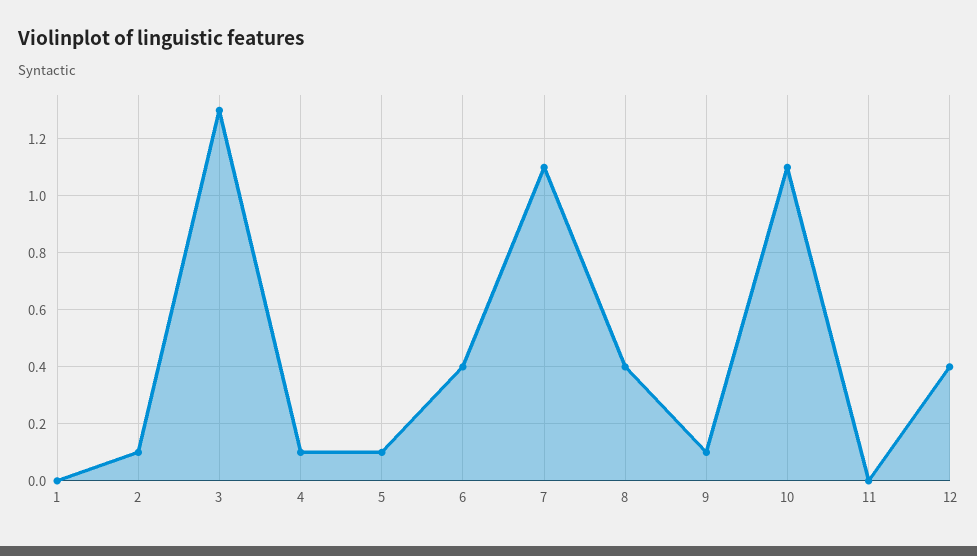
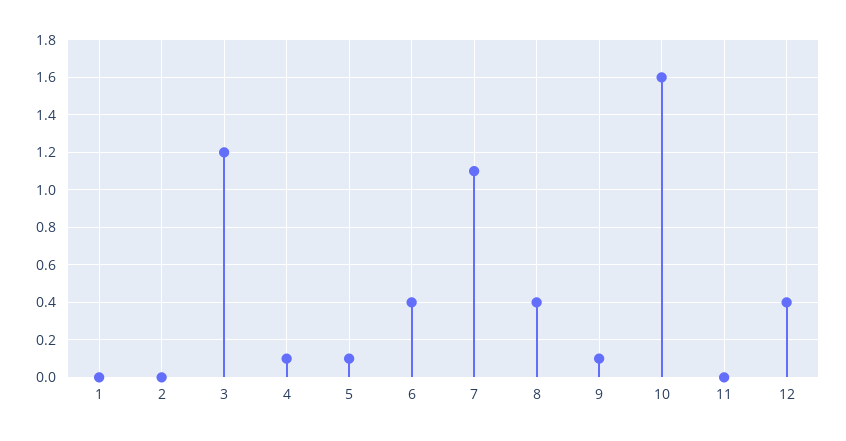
  {
    "1": 0,
-   "2": 0.1,
+   "2": 0,
-   "3": 1.3,
+   "3": 1.2,
    "4": 0.1,
    "5": 0.1,
    "6": 0.4,
    "7": 1.1,
    "8": 0.4,
    "9": 0.1,
-   "10": 1.1,
+   "10": 1.6,
    "11": 0,
    "12": 0.4
  }

